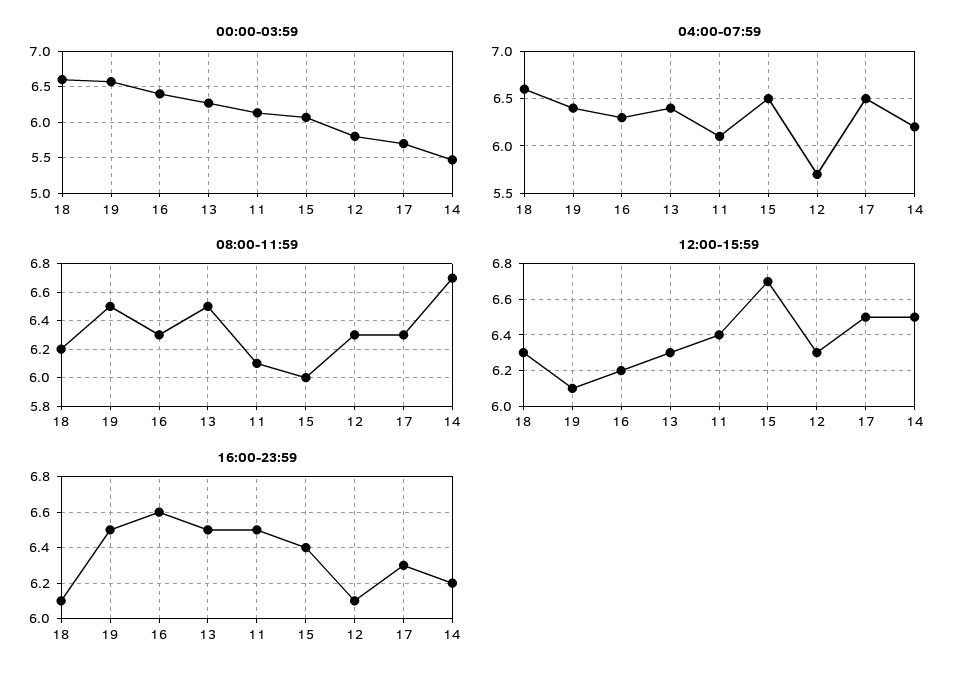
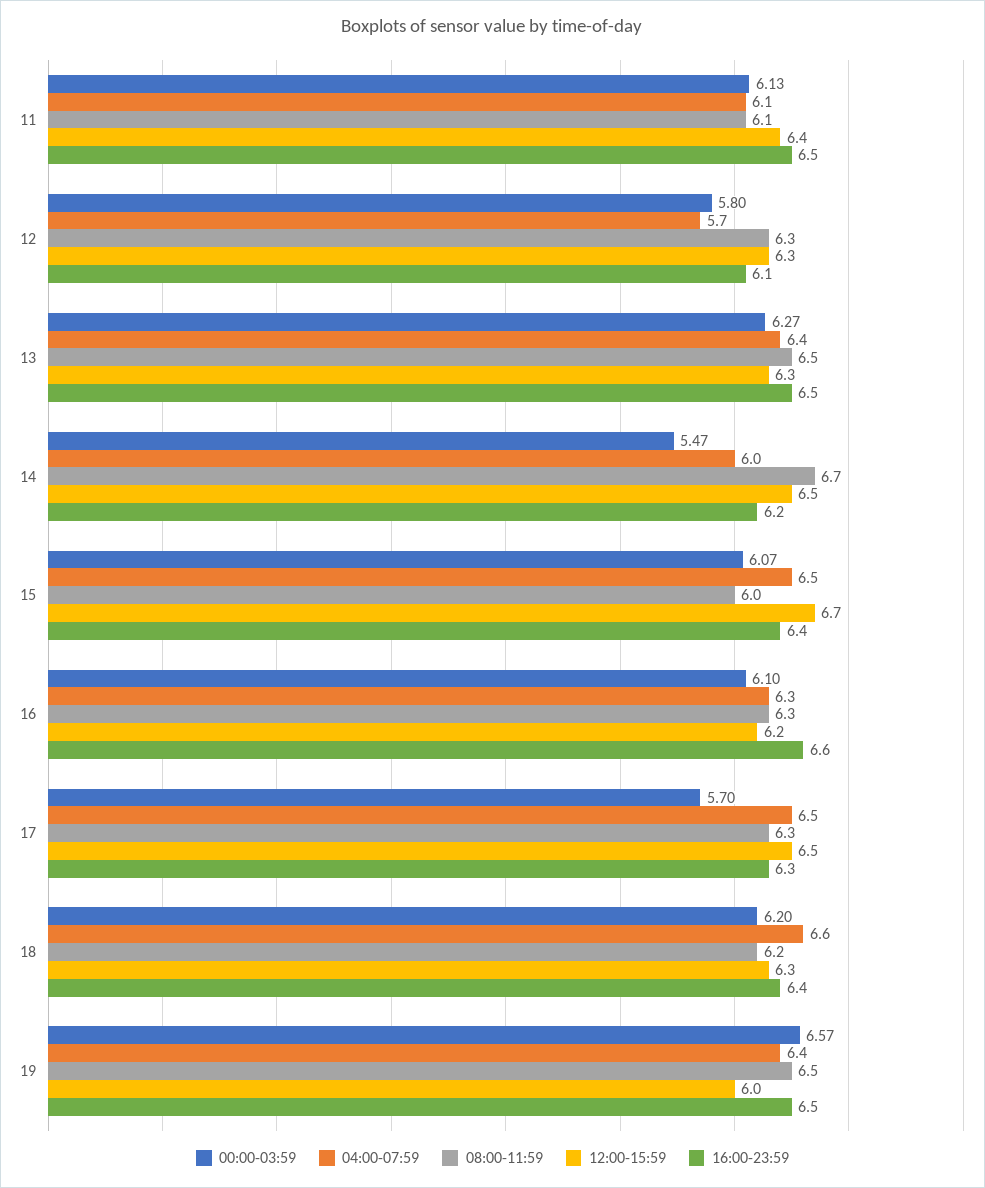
  {
    "00:00-03:59": {
-     "18": 6.6,
+     "18": 6.2,
      "19": 6.57,
-     "16": 6.4,
+     "16": 6.1,
      "13": 6.27,
      "11": 6.13,
      "15": 6.07,
      "12": 5.8,
      "17": 5.7,
      "14": 5.47
    },
    "04:00-07:59": {
      "18": 6.6,
      "19": 6.4,
      "16": 6.3,
      "13": 6.4,
      "11": 6.1,
      "15": 6.5,
      "12": 5.7,
      "17": 6.5,
-     "14": 6.2
+     "14": 6
    },
    "08:00-11:59": {
      "18": 6.2,
      "19": 6.5,
      "16": 6.3,
      "13": 6.5,
      "11": 6.1,
      "15": 6,
      "12": 6.3,
      "17": 6.3,
      "14": 6.7
    },
    "12:00-15:59": {
      "18": 6.3,
-     "19": 6.1,
+     "19": 6,
      "16": 6.2,
      "13": 6.3,
      "11": 6.4,
      "15": 6.7,
      "12": 6.3,
      "17": 6.5,
      "14": 6.5
    },
    "16:00-23:59": {
-     "18": 6.1,
+     "18": 6.4,
      "19": 6.5,
      "16": 6.6,
      "13": 6.5,
      "11": 6.5,
      "15": 6.4,
      "12": 6.1,
      "17": 6.3,
      "14": 6.2
    }
  }

